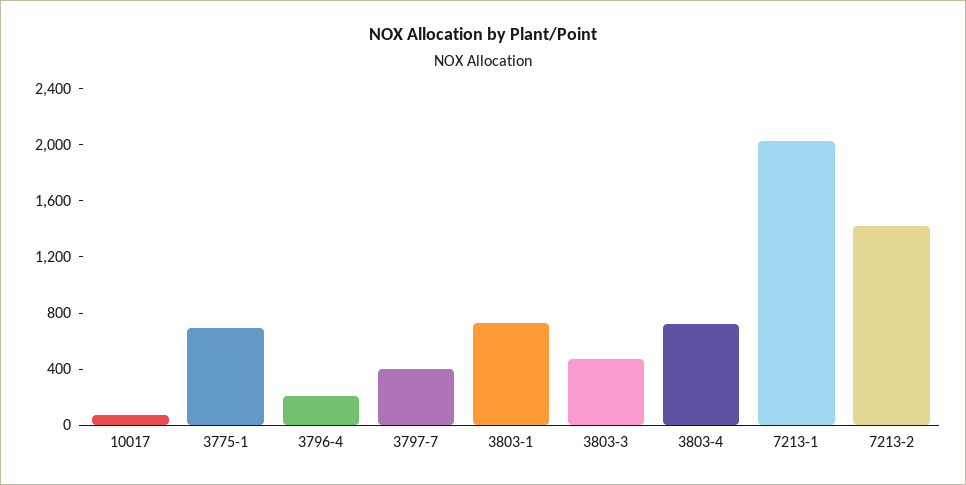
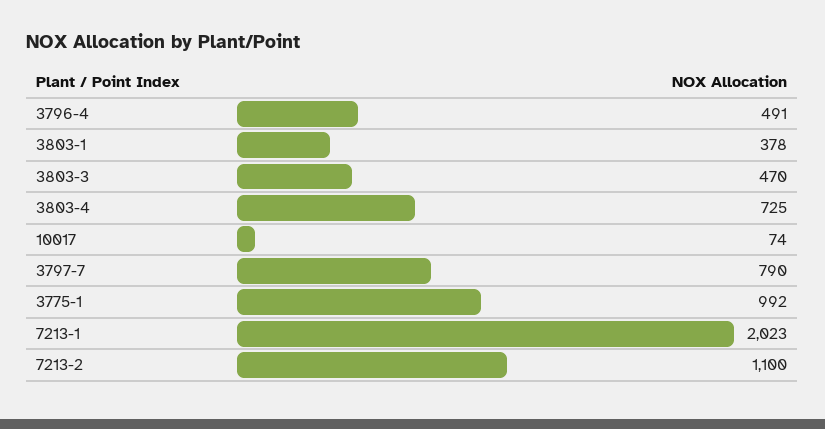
  {
    "10017": 74,
-   "3775-1": 700,
+   "3775-1": 992,
-   "3796-4": 200,
+   "3796-4": 491,
-   "3797-7": 400,
+   "3797-7": 790,
-   "3803-1": 700,
+   "3803-1": 378,
    "3803-3": 470,
    "3803-4": 725,
    "7213-1": 2023,
-   "7213-2": 1400
+   "7213-2": 1100
  }

